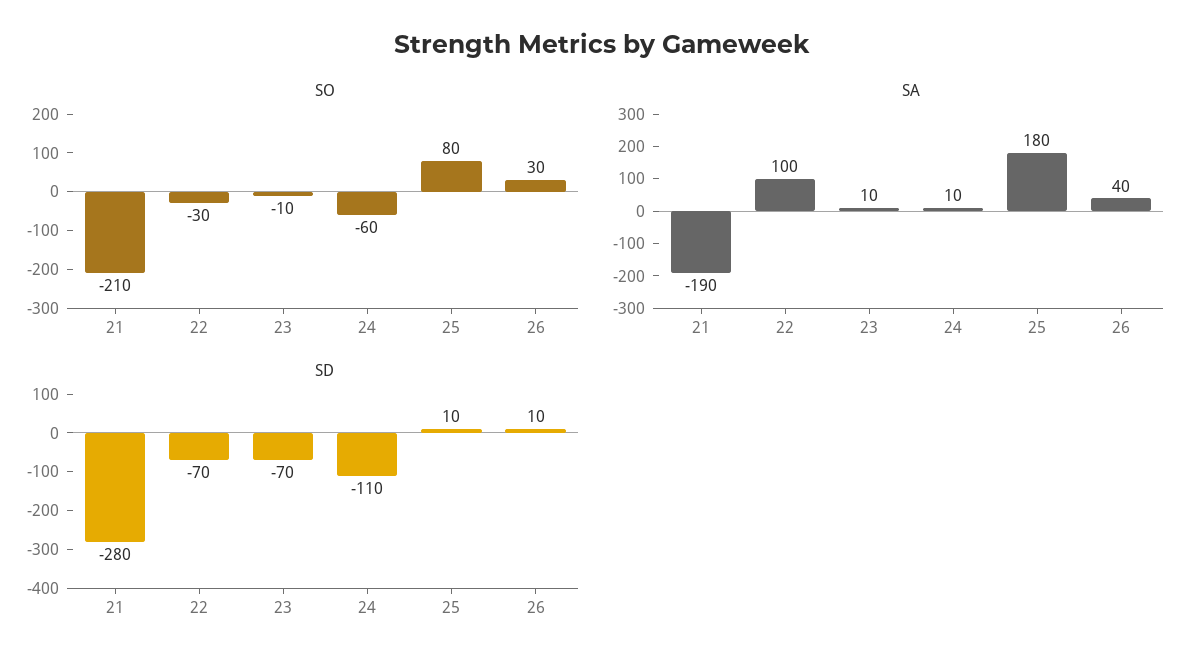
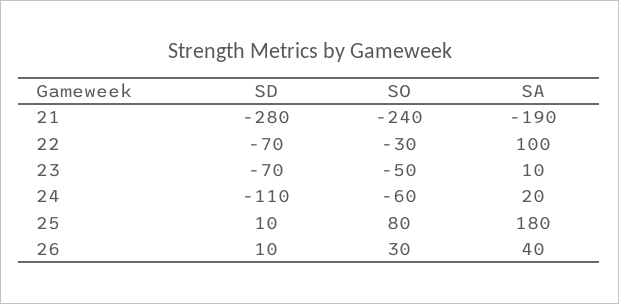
  {
    "SO": {
-     "21": -210,
+     "21": -240,
      "22": -30,
-     "23": -10,
+     "23": -50,
      "24": -60,
      "25": 80,
      "26": 30
    },
    "SA": {
      "21": -190,
      "22": 100,
      "23": 10,
-     "24": 10,
+     "24": 20,
      "25": 180,
      "26": 40
    },
    "SD": {
      "21": -280,
      "22": -70,
      "23": -70,
      "24": -110,
      "25": 10,
      "26": 10
    }
  }

